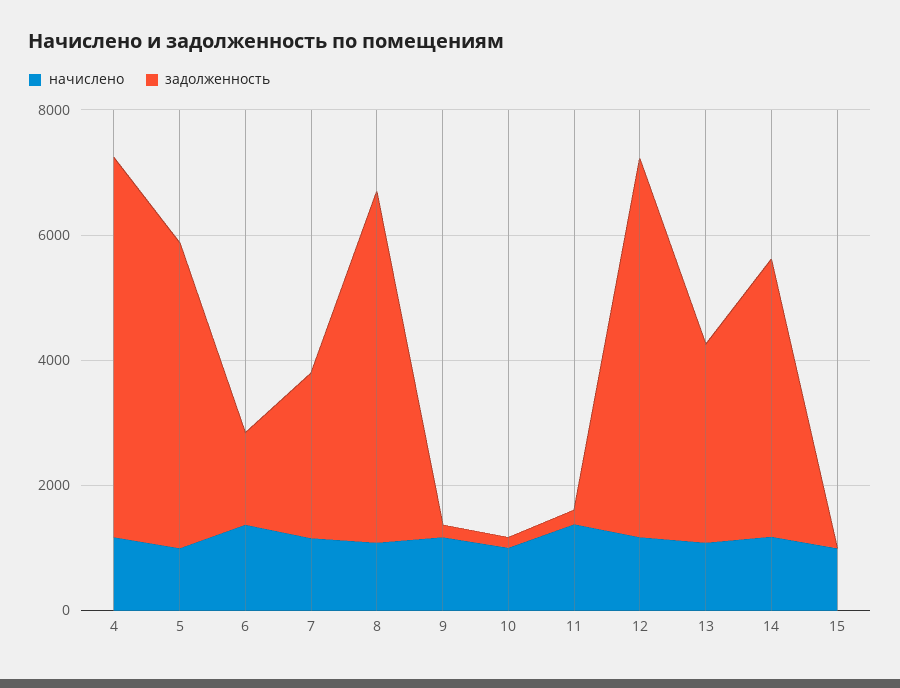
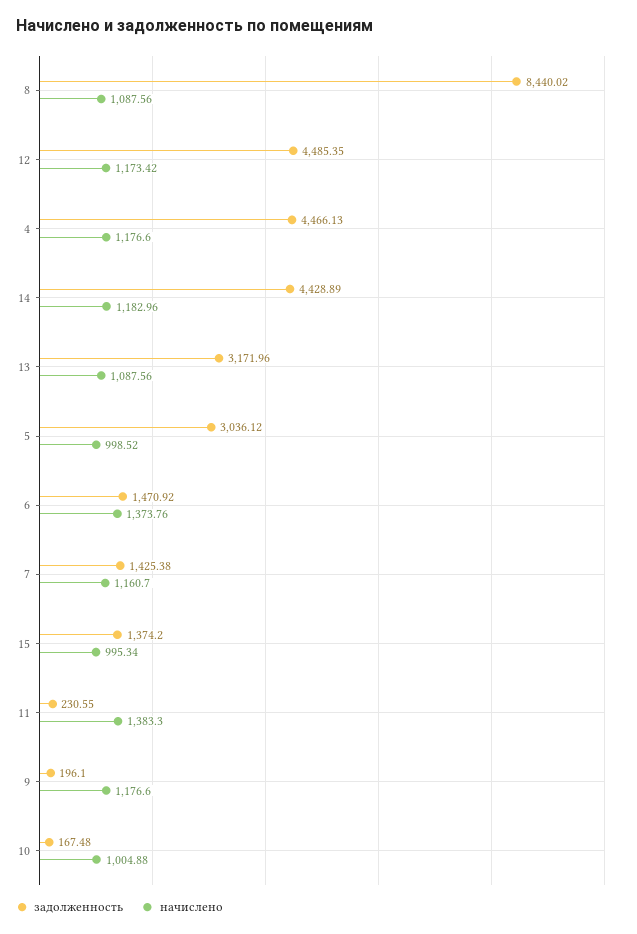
  {
    "начислено": {
      "4": 1176.6,
      "5": 998.52,
      "6": 1373.76,
      "7": 1160.7,
      "8": 1087.56,
      "9": 1176.6,
      "10": 1004.88,
      "11": 1383.3,
      "12": 1173.42,
      "13": 1087.56,
      "14": 1182.96,
      "15": 995.34
    },
    "задолженность": {
-     "4": 6000,
+     "4": 4466.13,
-     "5": 5000,
+     "5": 3036.12,
      "6": 1470.92,
-     "7": 2500,
+     "7": 1425.38,
-     "8": 5500,
+     "8": 8440.02,
      "9": 196.1,
      "10": 167.48,
      "11": 230.55,
-     "12": 6000,
+     "12": 4485.35,
      "13": 3171.96,
      "14": 4428.89,
-     "15": 0
+     "15": 1374.2
    }
  }

